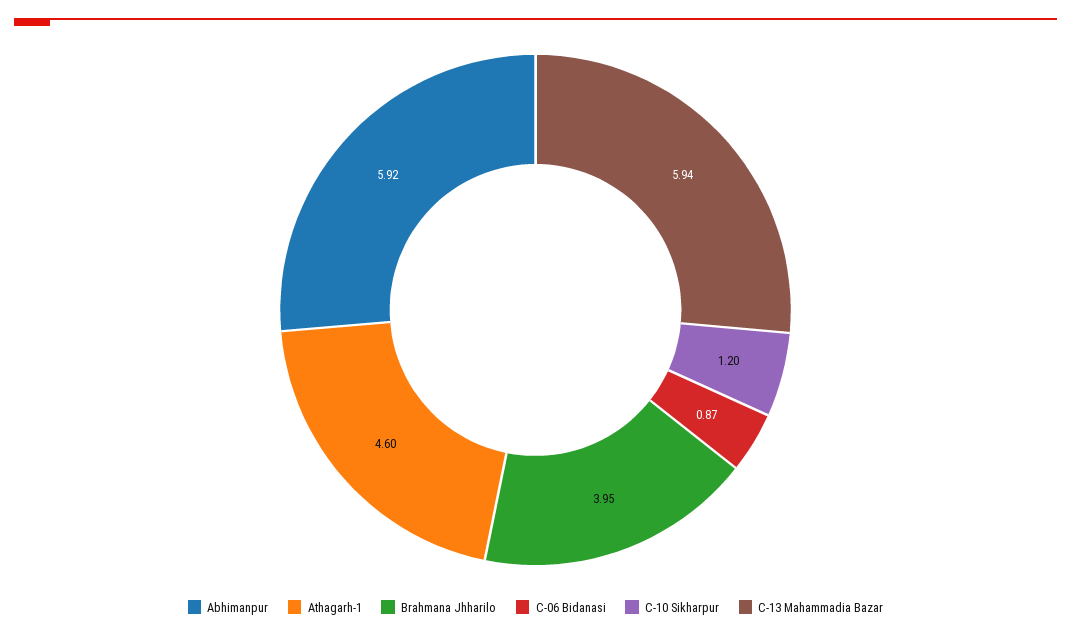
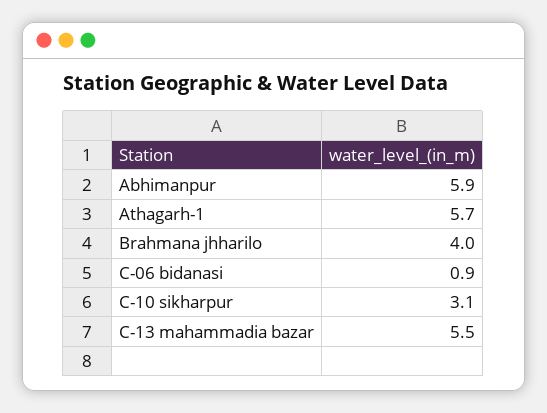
  {
    "Abhimanpur": 5.92,
-   "Athagarh-1": 4.6,
+   "Athagarh-1": 5.7,
    "Brahmana Jhharilo": 3.95,
    "C-06 Bidanasi": 0.87,
-   "C-10 Sikharpur": 1.2,
+   "C-10 Sikharpur": 3.1,
-   "C-13 Mahammadia Bazar": 5.94
+   "C-13 Mahammadia Bazar": 5.5
  }

